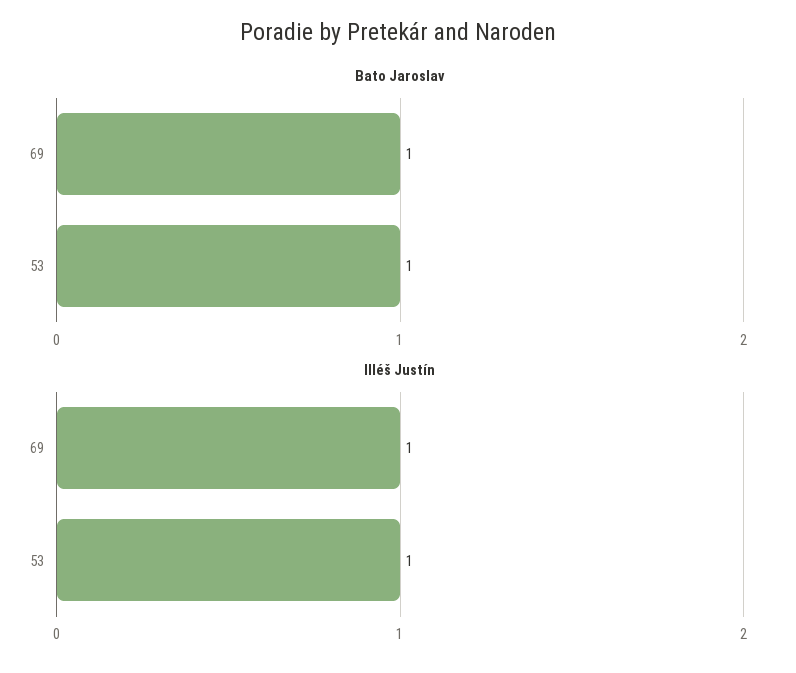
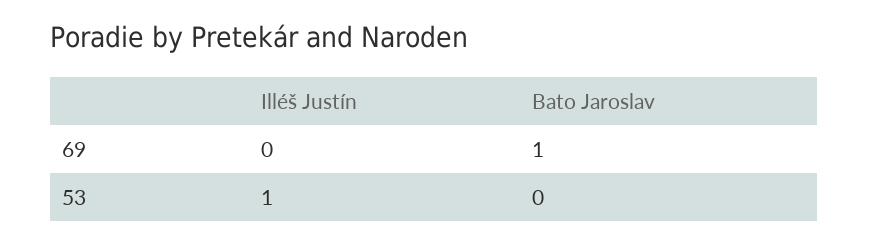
  {
    "Bato Jaroslav": {
      "69": 1,
-     "53": 1
+     "53": 0
    },
    "Illéš Justín": {
-     "69": 1,
+     "69": 0,
      "53": 1
    }
  }

